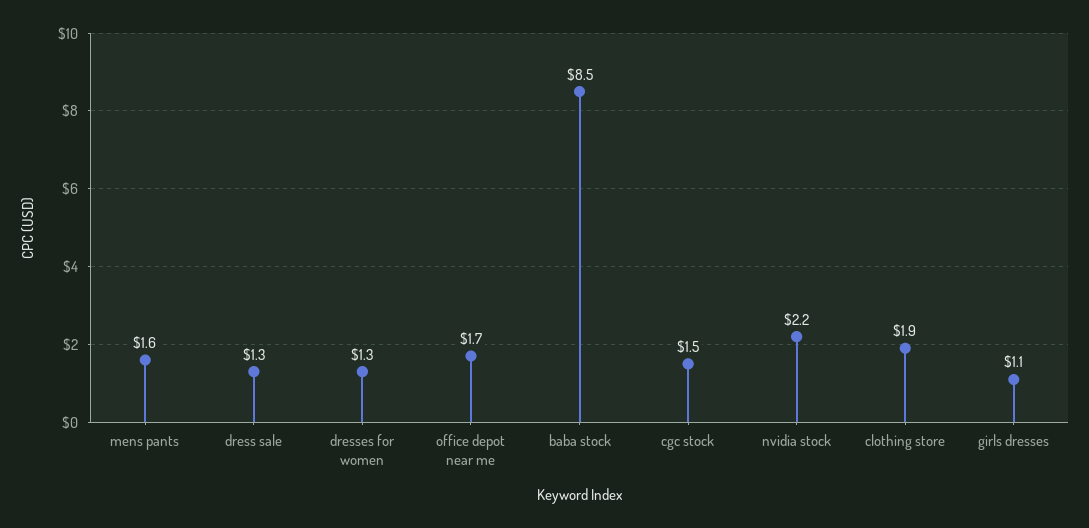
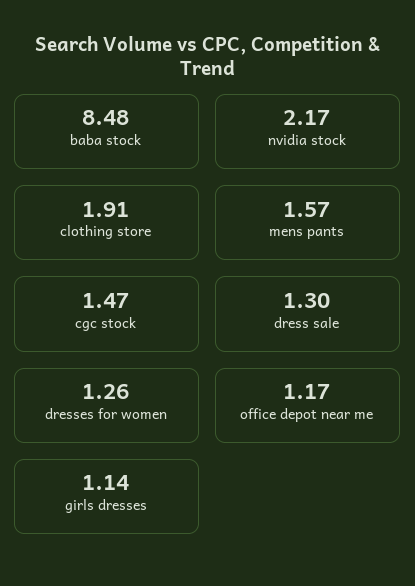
  {
    "mens pants": 1.57,
    "dress sale": 1.3,
    "dresses for women": 1.26,
-   "office depot near me": 1.7,
+   "office depot near me": 1.17,
    "baba stock": 8.48,
    "cgc stock": 1.47,
    "nvidia stock": 2.17,
    "clothing store": 1.91,
    "girls dresses": 1.14
  }

